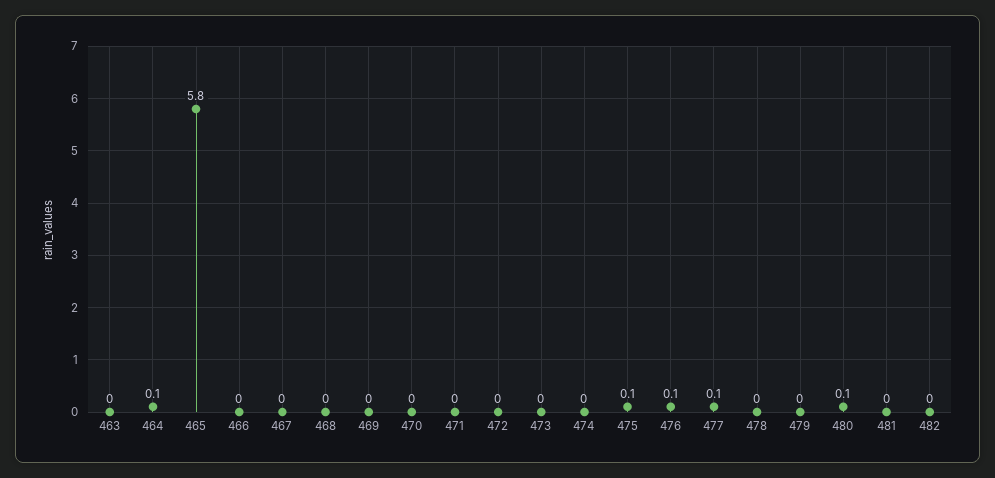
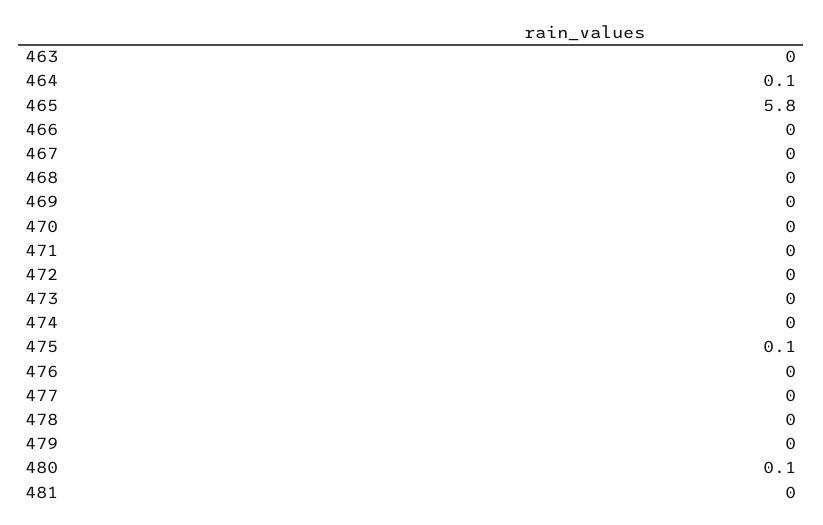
  {
    "463": 0,
    "464": 0.1,
    "465": 5.8,
    "466": 0,
    "467": 0,
    "468": 0,
    "469": 0,
    "470": 0,
    "471": 0,
    "472": 0,
    "473": 0,
    "474": 0,
    "475": 0.1,
-   "476": 0.1,
+   "476": 0,
-   "477": 0.1,
+   "477": 0,
    "478": 0,
    "479": 0,
    "480": 0.1,
-   "481": 0,
+   "481": 0
-   "482": 0
  }

